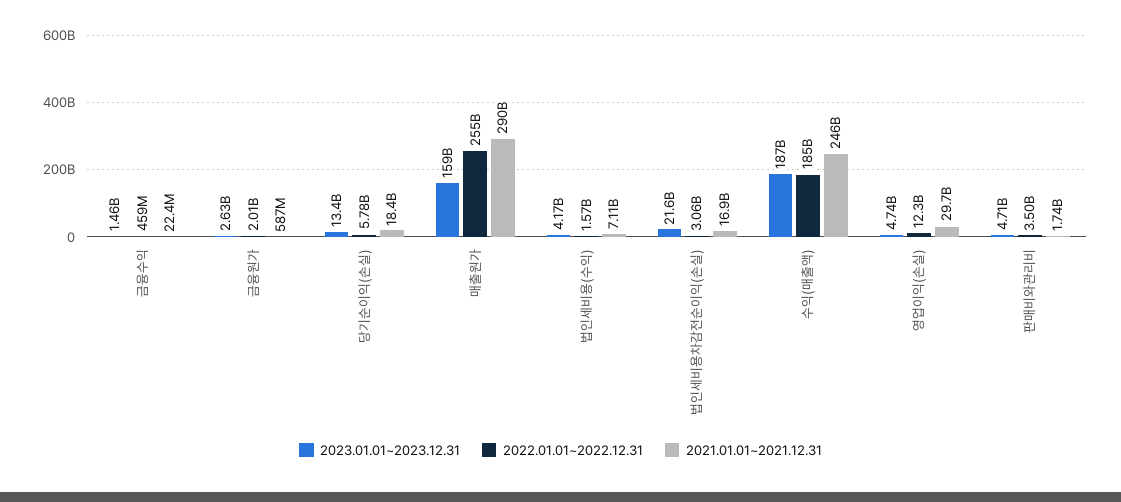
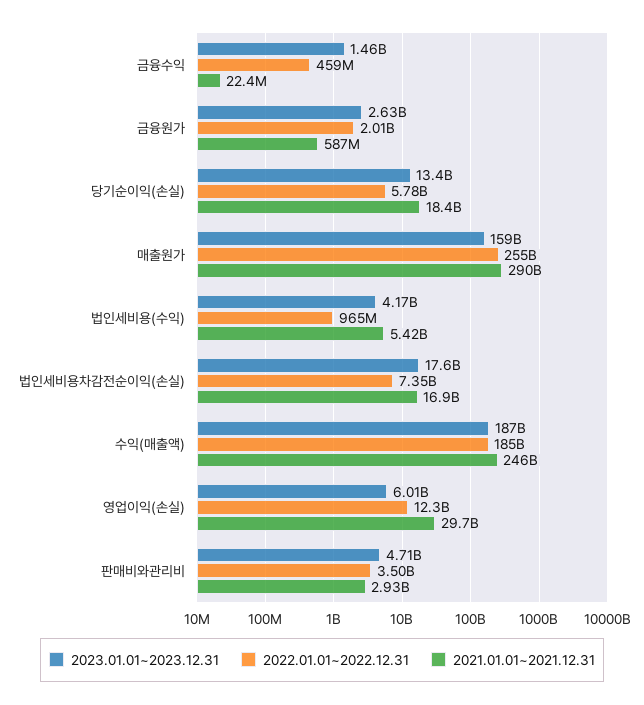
  {
    "2023.01.01~2023.12.31": {
      "금융수익": 1460000000,
      "금융원가": 2630000000,
      "당기순이익(손실)": 13400000000,
      "매출원가": 159000000000,
      "법인세비용(수익)": 4170000000,
-     "법인세비용차감전순이익(손실)": 21600000000,
+     "법인세비용차감전순이익(손실)": 17600000000,
      "수익(매출액)": 187000000000,
-     "영업이익(손실)": 4740000000,
+     "영업이익(손실)": 6010000000,
      "판매비와관리비": 4710000000
    },
    "2022.01.01~2022.12.31": {
      "금융수익": 459000000,
      "금융원가": 2010000000,
      "당기순이익(손실)": 5780000000,
      "매출원가": 255000000000,
-     "법인세비용(수익)": 1570000000,
+     "법인세비용(수익)": 965000000,
-     "법인세비용차감전순이익(손실)": 3060000000,
+     "법인세비용차감전순이익(손실)": 7350000000,
      "수익(매출액)": 185000000000,
      "영업이익(손실)": 12300000000,
      "판매비와관리비": 3500000000
    },
    "2021.01.01~2021.12.31": {
      "금융수익": 22400000,
      "금융원가": 587000000,
      "당기순이익(손실)": 18400000000,
      "매출원가": 290000000000,
-     "법인세비용(수익)": 7110000000,
+     "법인세비용(수익)": 5420000000,
      "법인세비용차감전순이익(손실)": 16900000000,
      "수익(매출액)": 246000000000,
      "영업이익(손실)": 29700000000,
-     "판매비와관리비": 1740000000
+     "판매비와관리비": 2930000000
    }
  }

